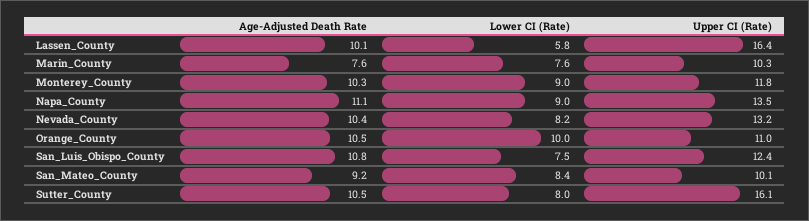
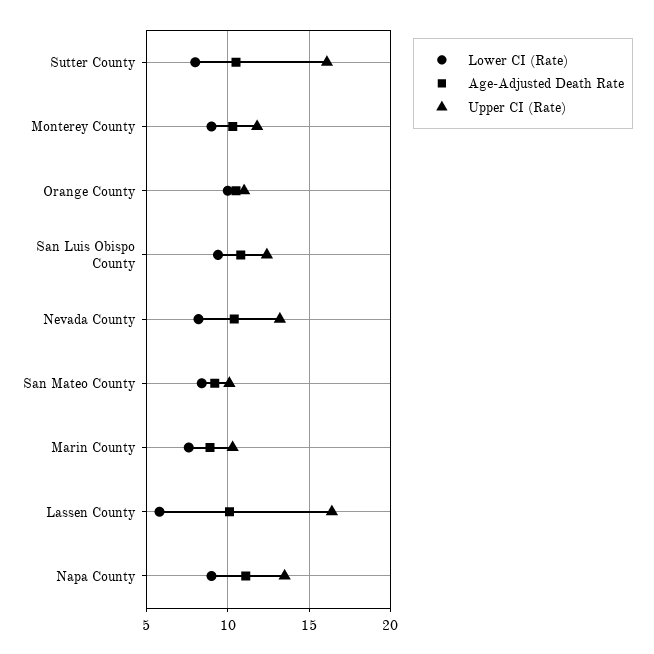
  {
    "Age-Adjusted Death Rate": {
      "Lassen_County": 10.1,
-     "Marin_County": 7.6,
+     "Marin_County": 9,
      "Monterey_County": 10.3,
      "Napa_County": 11.1,
      "Nevada_County": 10.4,
      "Orange_County": 10.5,
      "San_Luis_Obispo_County": 10.8,
      "San_Mateo_County": 9.2,
      "Sutter_County": 10.5
    },
    "Lower CI (Rate)": {
      "Lassen_County": 5.8,
      "Marin_County": 7.6,
      "Monterey_County": 9,
      "Napa_County": 9,
      "Nevada_County": 8.2,
      "Orange_County": 10,
-     "San_Luis_Obispo_County": 7.5,
+     "San_Luis_Obispo_County": 9.5,
      "San_Mateo_County": 8.4,
      "Sutter_County": 8
    },
    "Upper CI (Rate)": {
      "Lassen_County": 16.4,
      "Marin_County": 10.3,
      "Monterey_County": 11.8,
      "Napa_County": 13.5,
      "Nevada_County": 13.2,
      "Orange_County": 11,
      "San_Luis_Obispo_County": 12.4,
      "San_Mateo_County": 10.1,
      "Sutter_County": 16.1
    }
  }

